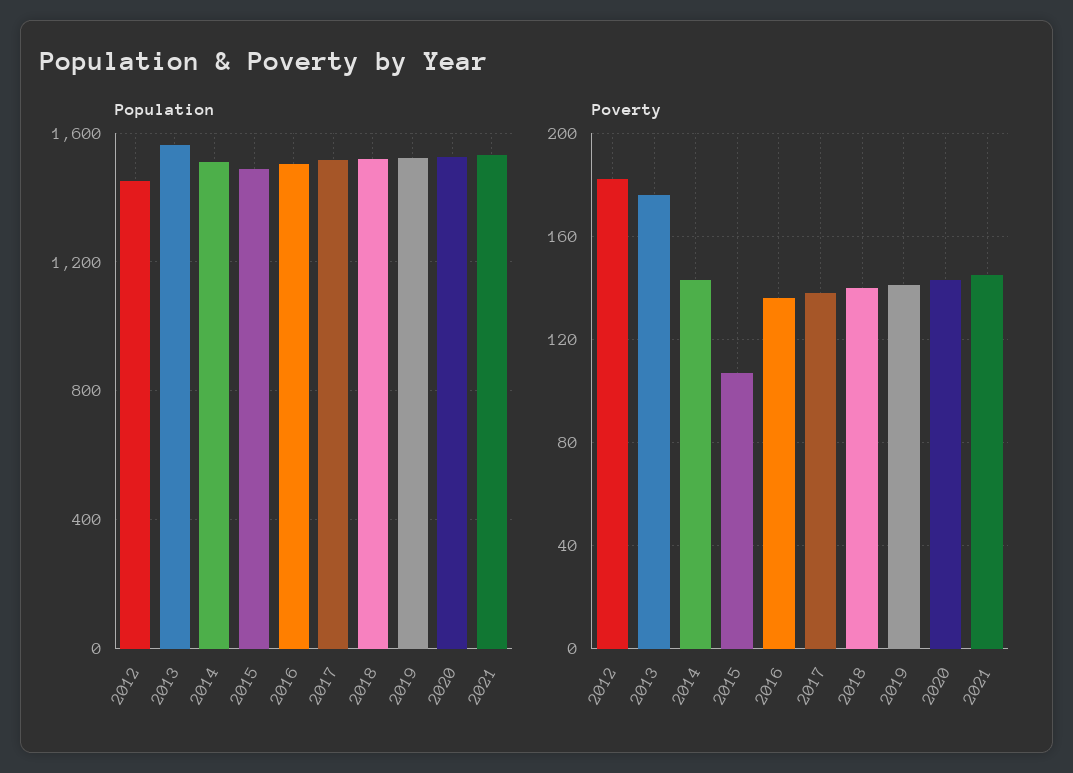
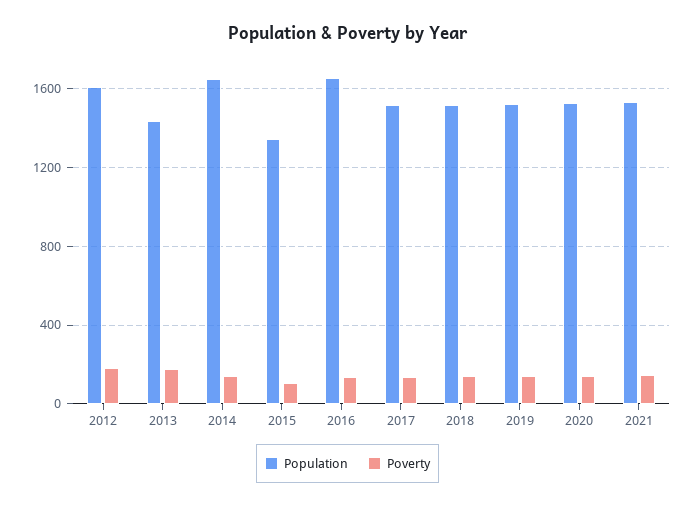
  {
    "Population": {
-     "2012": 1450,
+     "2012": 1600,
-     "2013": 1550,
+     "2013": 1450,
-     "2014": 1500,
+     "2014": 1650,
-     "2015": 1500,
+     "2015": 1350,
-     "2016": 1500,
+     "2016": 1650,
      "2017": 1500,
      "2018": 1500,
      "2019": 1500,
      "2020": 1550,
      "2021": 1550
    },
    "Poverty": {
      "2012": 180,
      "2013": 175,
      "2014": 145,
      "2015": 105,
      "2016": 135,
      "2017": 140,
      "2018": 140,
      "2019": 140,
      "2020": 145,
      "2021": 145
    }
  }

